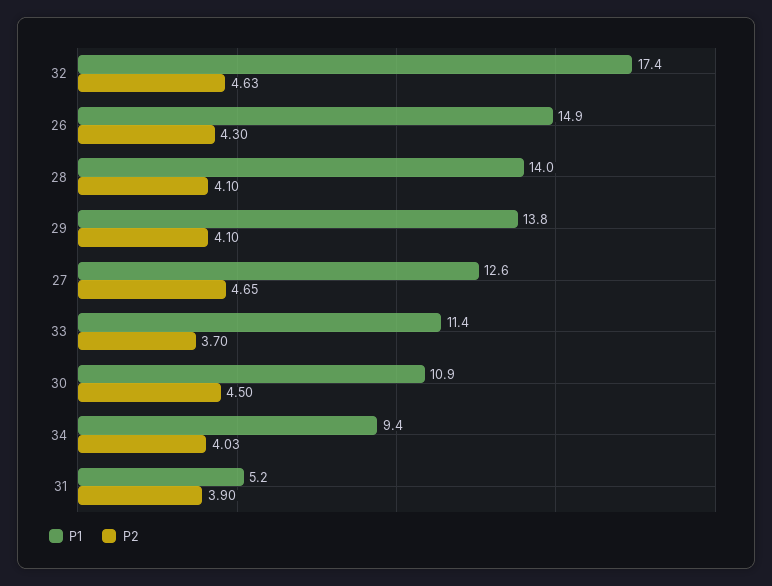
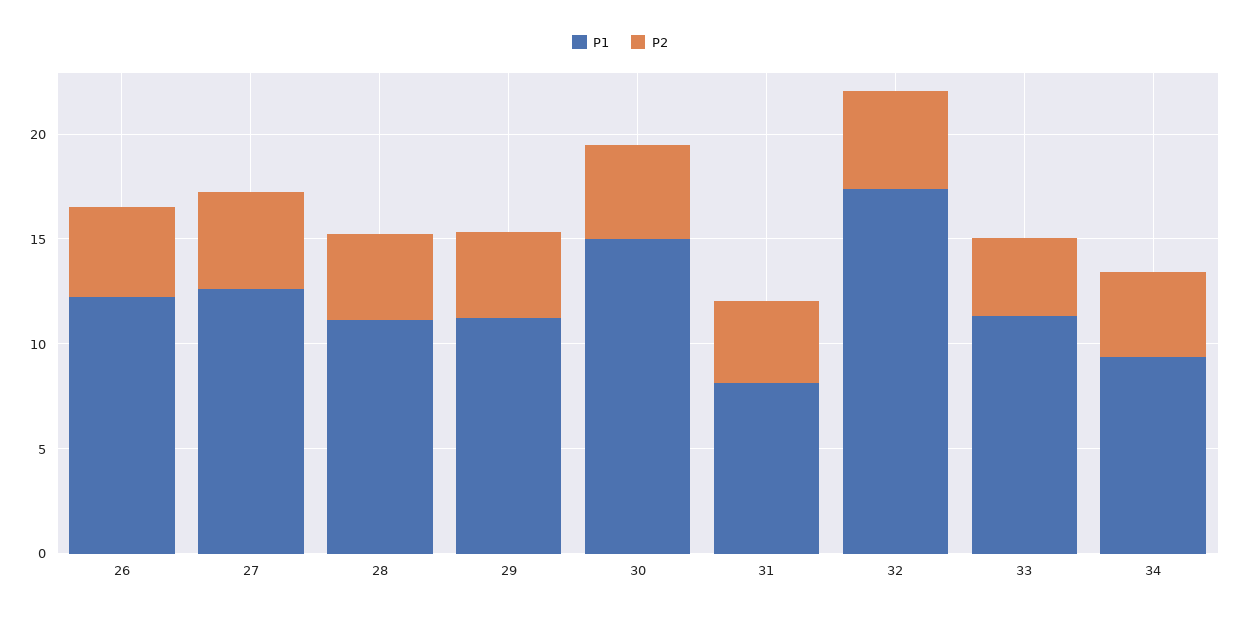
  {
    "P1": {
      "32": 17.4,
-     "26": 14.9,
+     "26": 12,
-     "28": 14,
+     "28": 11,
-     "29": 13.8,
+     "29": 11,
      "27": 12.6,
      "33": 11.4,
-     "30": 10.9,
+     "30": 15,
      "34": 9.4,
-     "31": 5.2
+     "31": 8
    },
    "P2": {
      "32": 4.63,
      "26": 4.3,
      "28": 4.1,
      "29": 4.1,
      "27": 4.65,
      "33": 3.7,
      "30": 4.5,
      "34": 4.03,
      "31": 3.9
    }
  }

